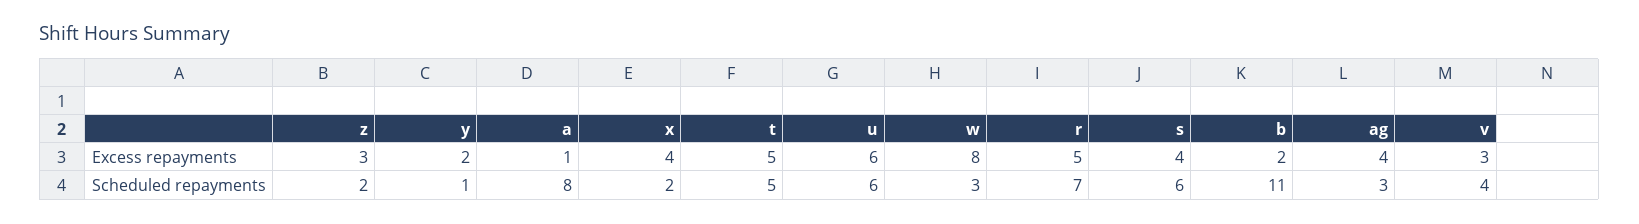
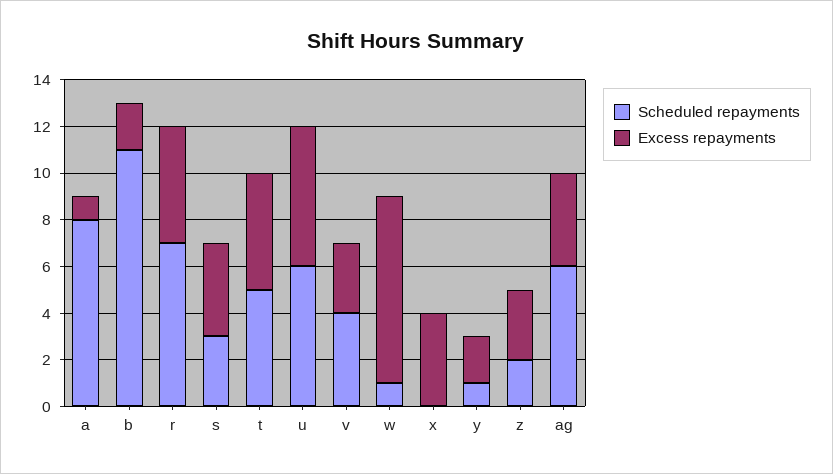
  {
    "Excess repayments": {
      "z": 3,
      "y": 2,
      "a": 1,
      "x": 4,
      "t": 5,
      "u": 6,
      "w": 8,
      "r": 5,
      "s": 4,
      "b": 2,
      "ag": 4,
      "v": 3
    },
    "Scheduled repayments": {
      "z": 2,
      "y": 1,
      "a": 8,
-     "x": 2,
+     "x": 0,
      "t": 5,
      "u": 6,
-     "w": 3,
+     "w": 1,
      "r": 7,
-     "s": 6,
+     "s": 3,
      "b": 11,
-     "ag": 3,
+     "ag": 6,
      "v": 4
    }
  }

